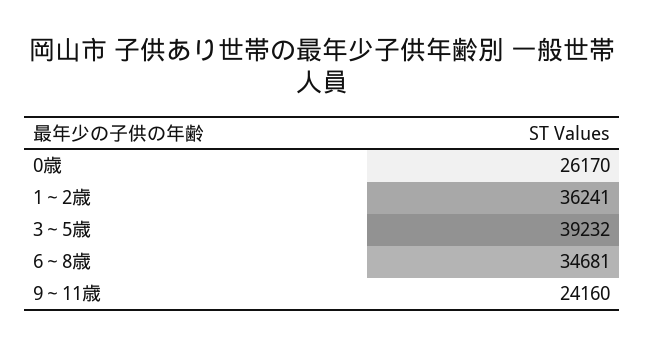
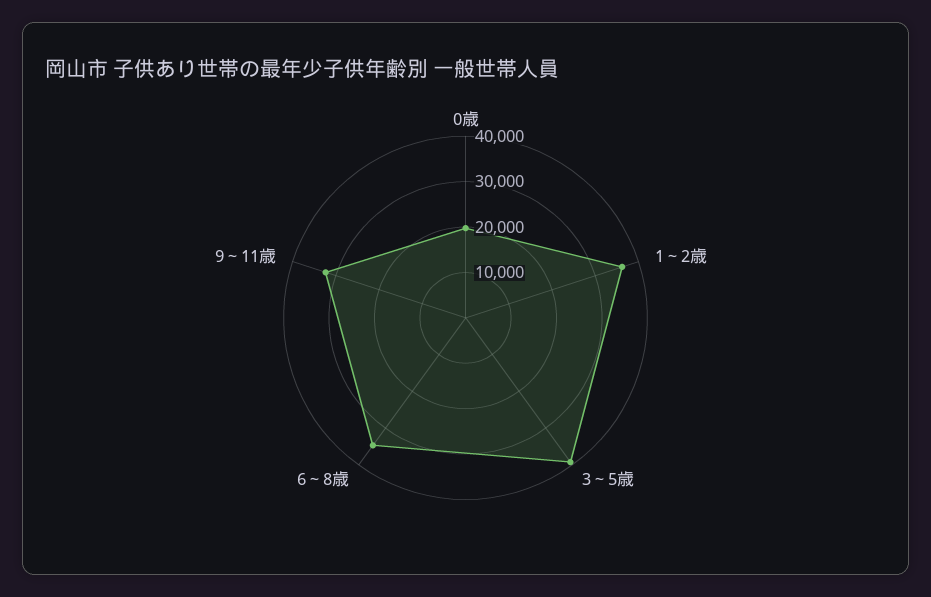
  {
-   "0歳": 26170,
+   "0歳": 20000,
    "1～2歳": 36241,
    "3～5歳": 39232,
    "6～8歳": 34681,
-   "9～11歳": 24160
+   "9～11歳": 32000
  }

